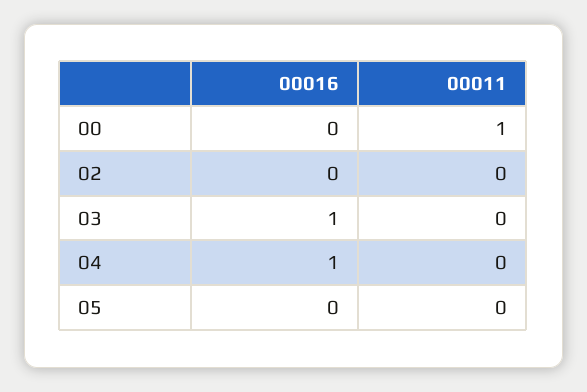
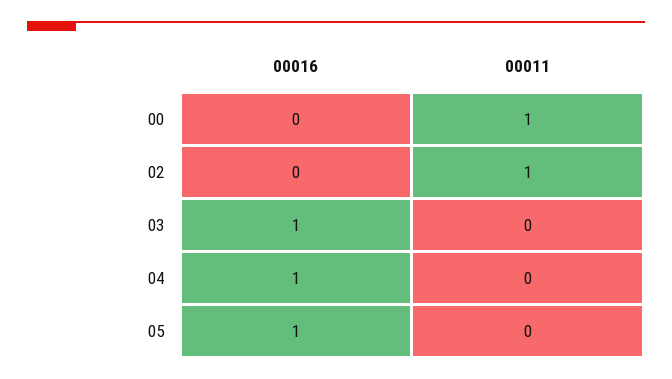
  {
    "00016": {
      "00": 0,
      "02": 0,
      "03": 1,
      "04": 1,
-     "05": 0
+     "05": 1
    },
    "00011": {
      "00": 1,
-     "02": 0,
+     "02": 1,
      "03": 0,
      "04": 0,
      "05": 0
    }
  }

